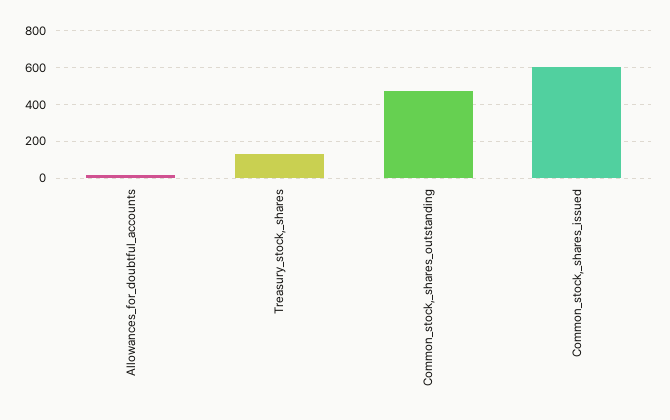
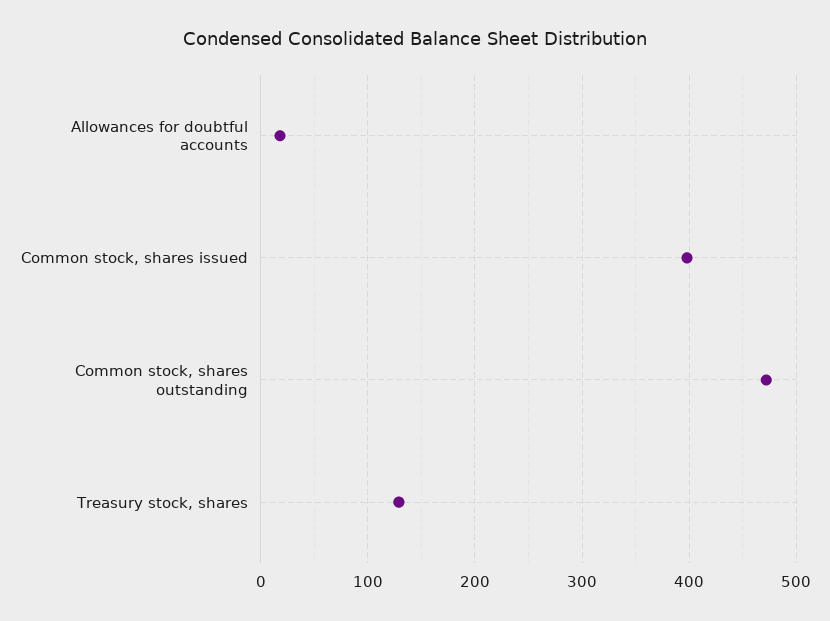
  {
    "Allowances_for_doubtful_accounts": 20,
    "Treasury_stock,_shares": 130,
    "Common_stock,_shares_outstanding": 470,
-   "Common_stock,_shares_issued": 600
+   "Common_stock,_shares_issued": 400
  }

